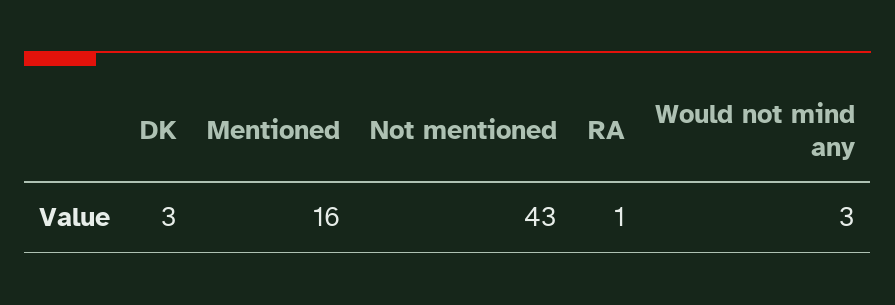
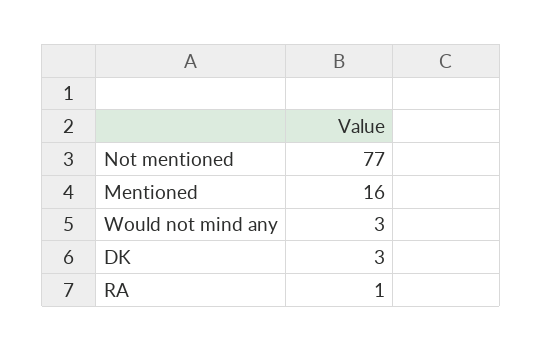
  {
    "DK": 3,
    "Mentioned": 16,
-   "Not mentioned": 43,
+   "Not mentioned": 77,
    "RA": 1,
    "Would not mind any": 3
  }

